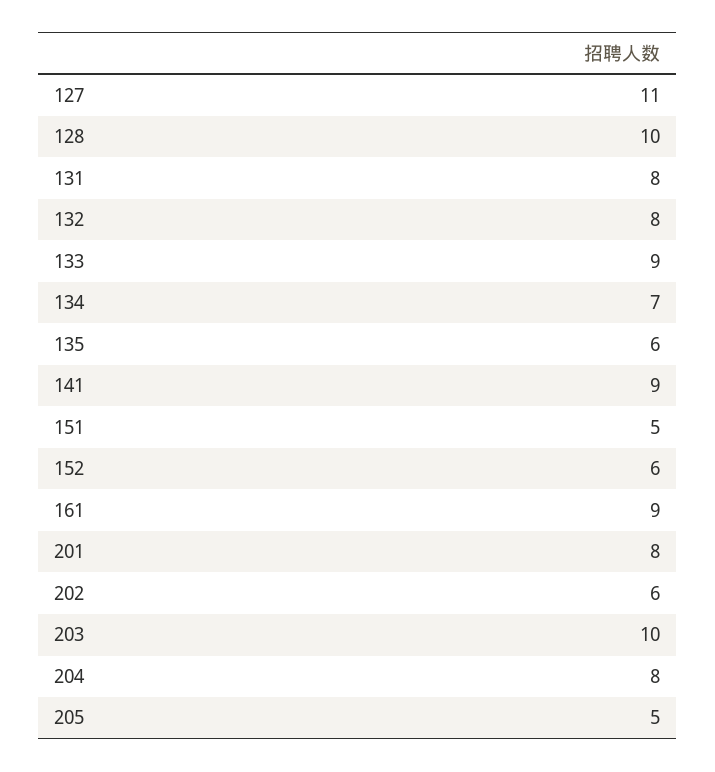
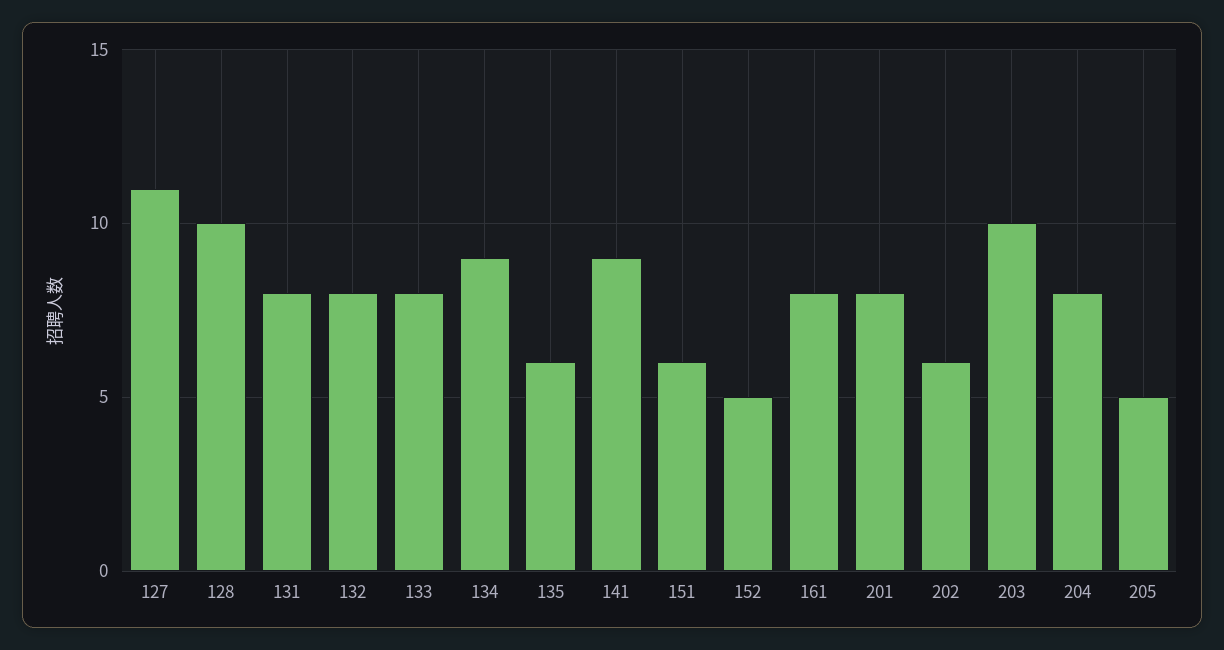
  {
    "127": 11,
    "128": 10,
    "131": 8,
    "132": 8,
-   "133": 9,
+   "133": 8,
-   "134": 7,
+   "134": 9,
    "135": 6,
    "141": 9,
-   "151": 5,
+   "151": 6,
-   "152": 6,
+   "152": 5,
-   "161": 9,
+   "161": 8,
    "201": 8,
    "202": 6,
    "203": 10,
    "204": 8,
    "205": 5
  }

